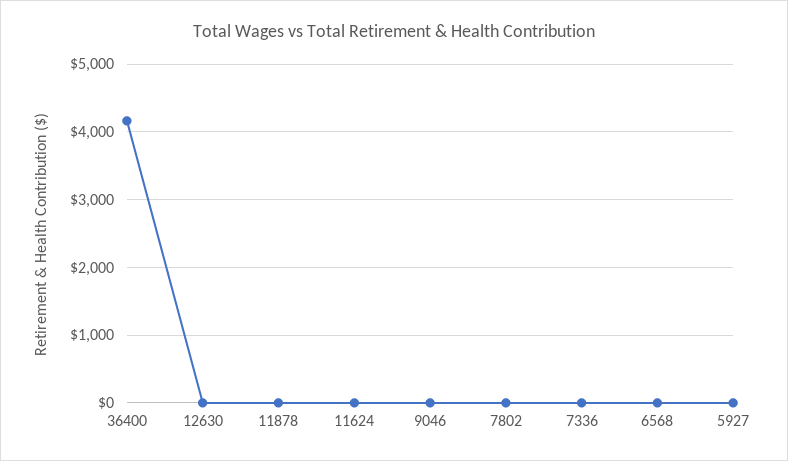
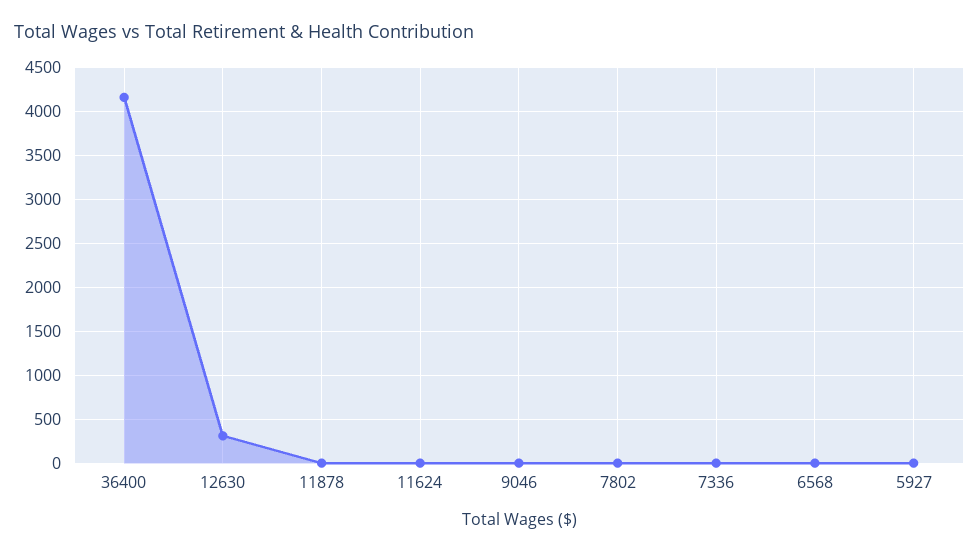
  {
    "36400": 4200,
-   "12630": 0,
+   "12630": 300,
    "11878": 0,
    "11624": 0,
    "9046": 0,
    "7802": 0,
    "7336": 0,
    "6568": 0,
    "5927": 0
  }

